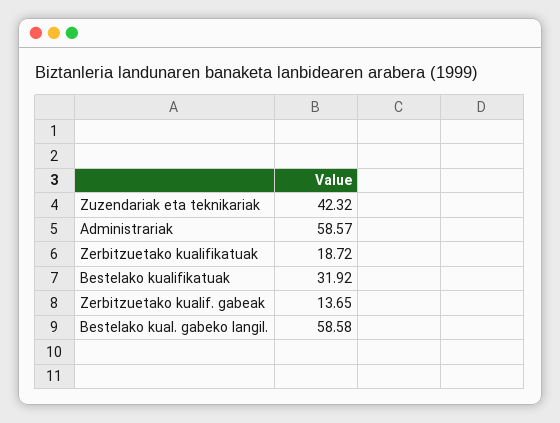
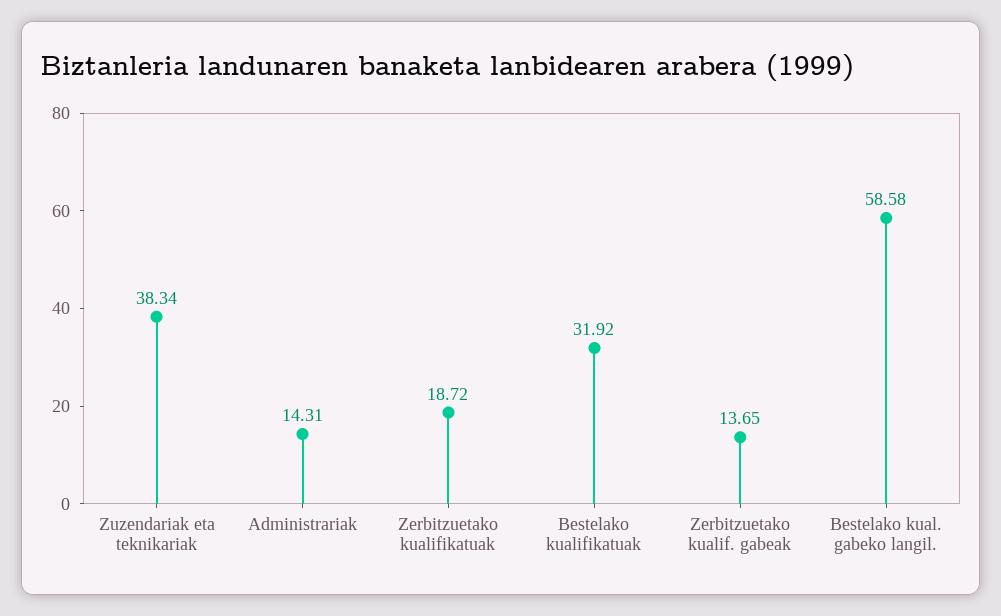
  {
-   "Zuzendariak eta teknikariak": 42.32,
+   "Zuzendariak eta teknikariak": 38.34,
-   "Administrariak": 58.57,
+   "Administrariak": 14.31,
    "Zerbitzuetako kualifikatuak": 18.72,
    "Bestelako kualifikatuak": 31.92,
    "Zerbitzuetako kualif. gabeak": 13.65,
    "Bestelako kual. gabeko langil.": 58.58
  }

